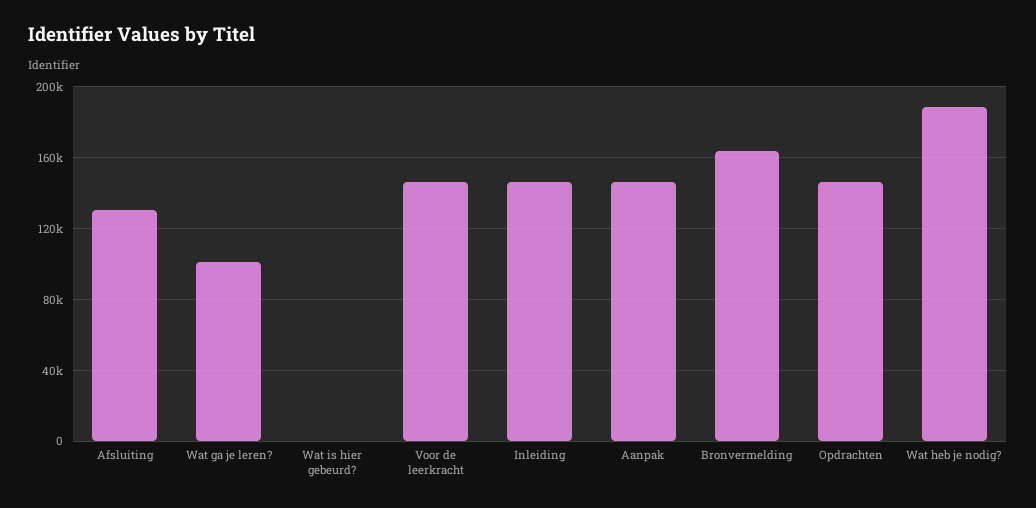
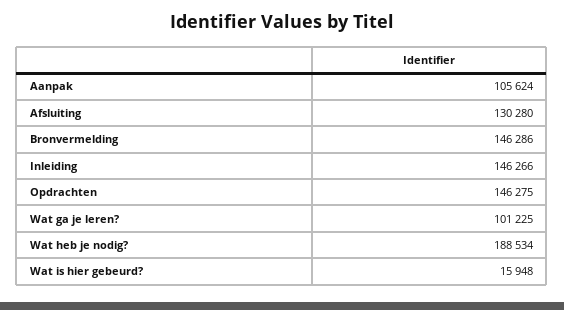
  {
    "Afsluiting": 130280,
    "Wat ga je leren?": 101225,
-   "Wat is hier gebeurd?": 0,
+   "Wat is hier gebeurd?": 15948,
-   "Voor de leerkracht": 145000,
    "Inleiding": 146266,
-   "Aanpak": 145000,
+   "Aanpak": 105624,
-   "Bronvermelding": 165000,
+   "Bronvermelding": 146286,
    "Opdrachten": 146275,
    "Wat heb je nodig?": 188534
  }

